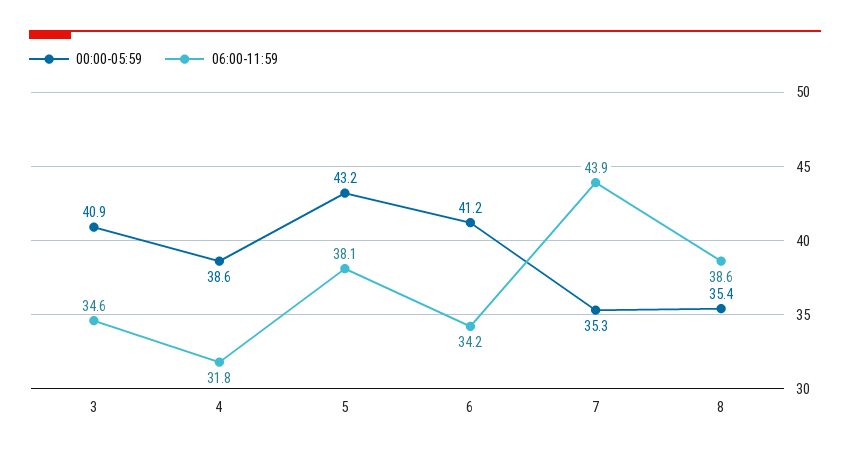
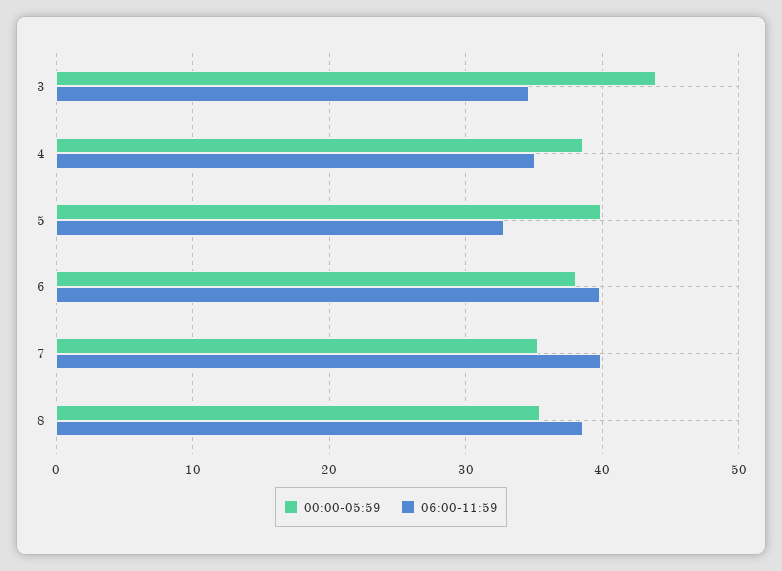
  {
    "00:00-05:59": {
-     "3": 40.9,
+     "3": 44,
      "4": 38.6,
-     "5": 43.2,
+     "5": 40,
-     "6": 41.2,
+     "6": 38,
      "7": 35.3,
      "8": 35.4
    },
    "06:00-11:59": {
      "3": 34.6,
-     "4": 31.8,
+     "4": 35,
-     "5": 38.1,
+     "5": 33,
-     "6": 34.2,
+     "6": 40,
-     "7": 43.9,
+     "7": 40,
      "8": 38.6
    }
  }

